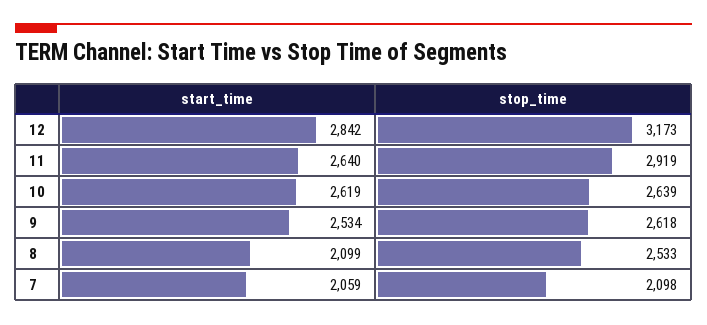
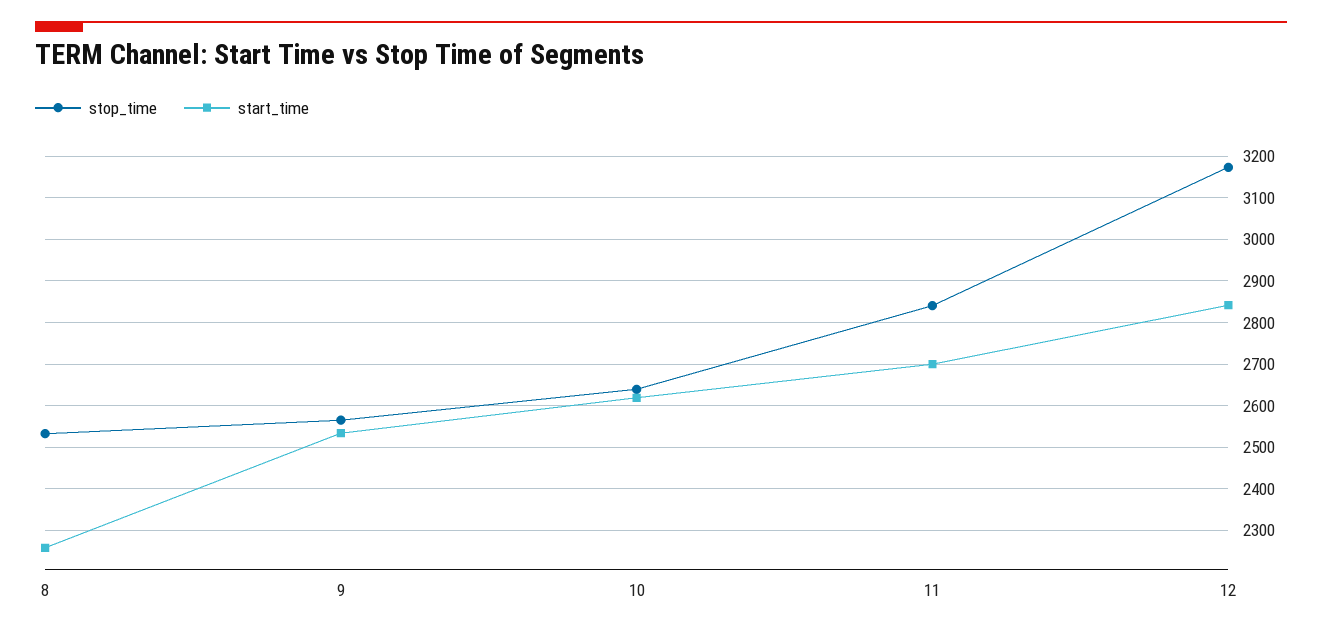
  {
    "start_time": {
      "12": 2842,
-     "11": 2640,
+     "11": 2700,
      "10": 2619,
      "9": 2534,
-     "8": 2099,
+     "8": 2260
-     "7": 2059
    },
    "stop_time": {
      "12": 3173,
-     "11": 2919,
+     "11": 2840,
      "10": 2639,
-     "9": 2618,
+     "9": 2560,
-     "8": 2533,
+     "8": 2533
-     "7": 2098
    }
  }

